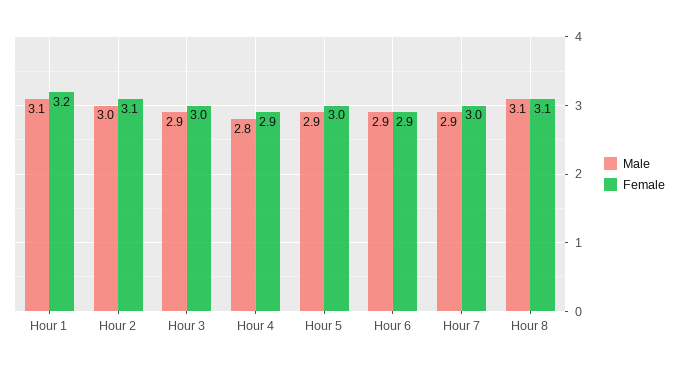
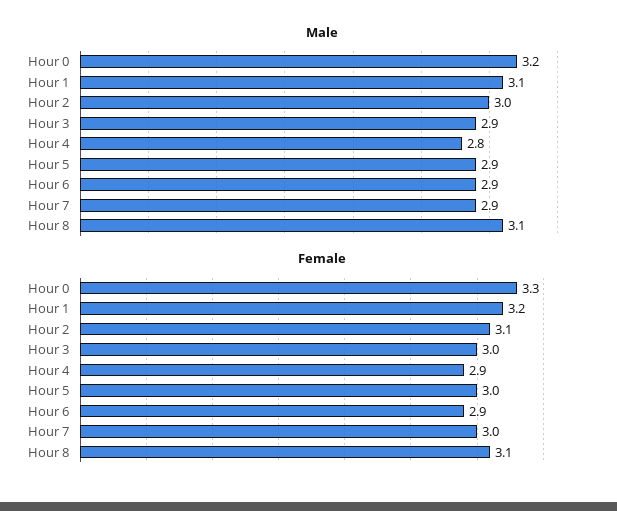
  {
    "Male": {
      "Hour 1": 3.1,
      "Hour 2": 3,
      "Hour 3": 2.9,
      "Hour 4": 2.8,
      "Hour 5": 2.9,
      "Hour 6": 2.9,
      "Hour 7": 2.9,
-     "Hour 8": 3.1
+     "Hour 8": 3.1,
+     "Hour 0": 3.2
    },
    "Female": {
      "Hour 1": 3.2,
      "Hour 2": 3.1,
      "Hour 3": 3,
      "Hour 4": 2.9,
      "Hour 5": 3,
      "Hour 6": 2.9,
      "Hour 7": 3,
-     "Hour 8": 3.1
+     "Hour 8": 3.1,
+     "Hour 0": 3.3
    }
  }

